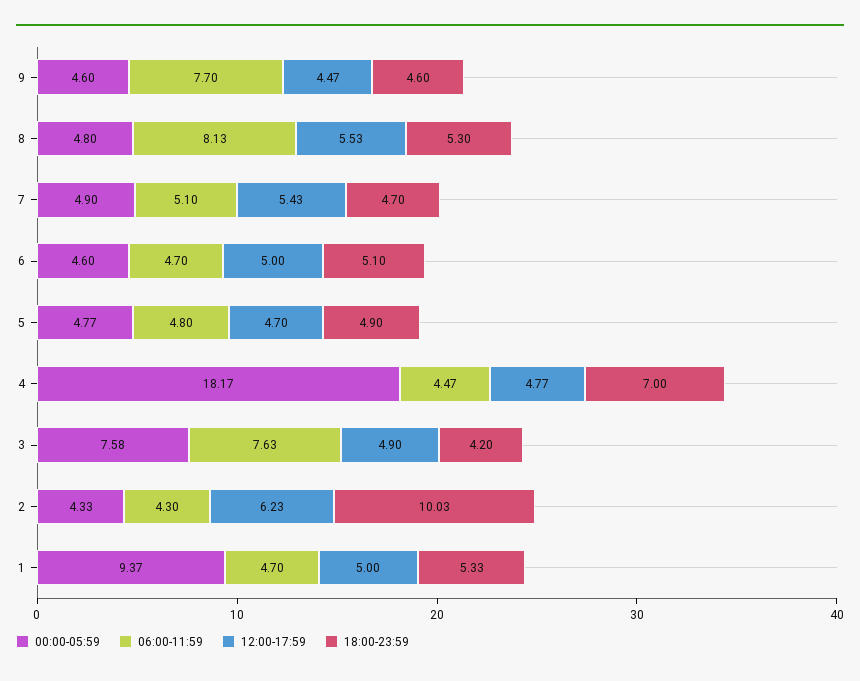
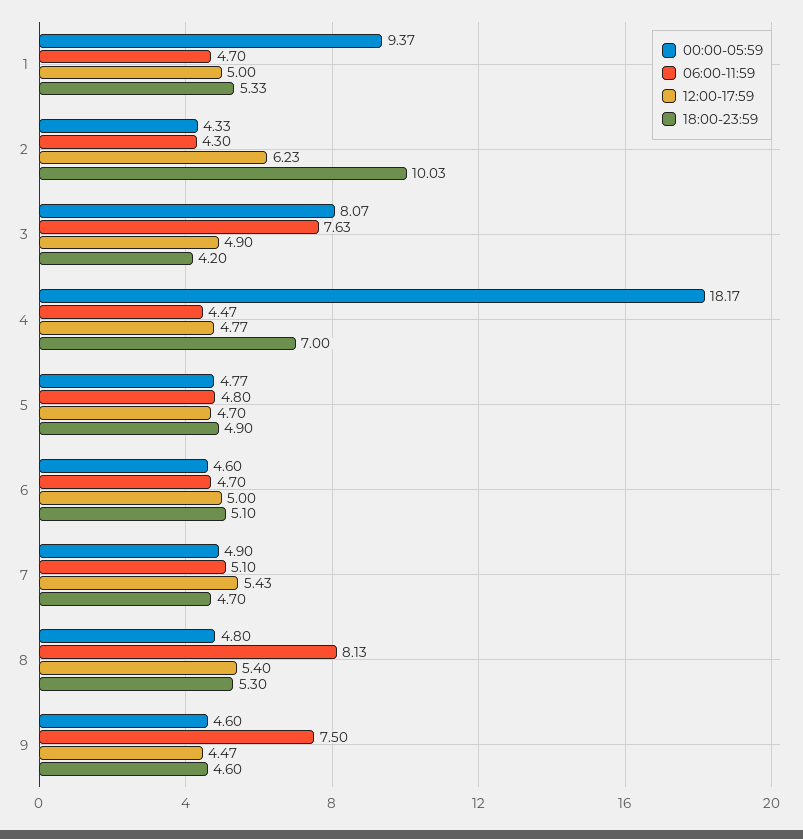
  {
    "00:00-05:59": {
      "9": 4.6,
      "8": 4.8,
      "7": 4.9,
      "6": 4.6,
      "5": 4.77,
      "4": 18.17,
-     "3": 7.58,
+     "3": 8.07,
      "2": 4.33,
      "1": 9.37
    },
    "06:00-11:59": {
-     "9": 7.7,
+     "9": 7.5,
      "8": 8.13,
      "7": 5.1,
      "6": 4.7,
      "5": 4.8,
      "4": 4.47,
      "3": 7.63,
      "2": 4.3,
      "1": 4.7
    },
    "12:00-17:59": {
      "9": 4.47,
-     "8": 5.53,
+     "8": 5.4,
      "7": 5.43,
      "6": 5,
      "5": 4.7,
      "4": 4.77,
      "3": 4.9,
      "2": 6.23,
      "1": 5
    },
    "18:00-23:59": {
      "9": 4.6,
      "8": 5.3,
      "7": 4.7,
      "6": 5.1,
      "5": 4.9,
      "4": 7,
      "3": 4.2,
      "2": 10.03,
      "1": 5.33
    }
  }

